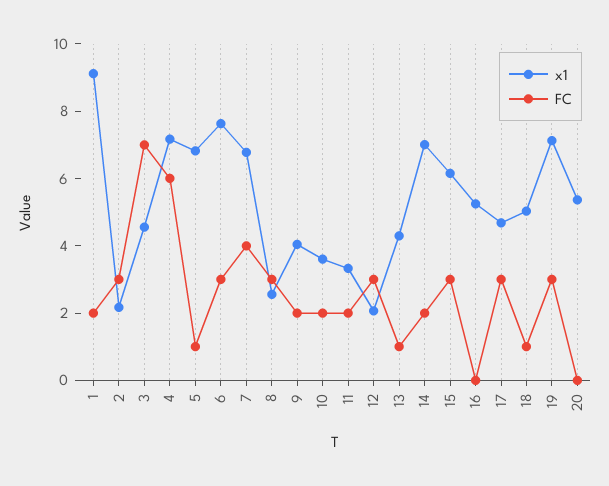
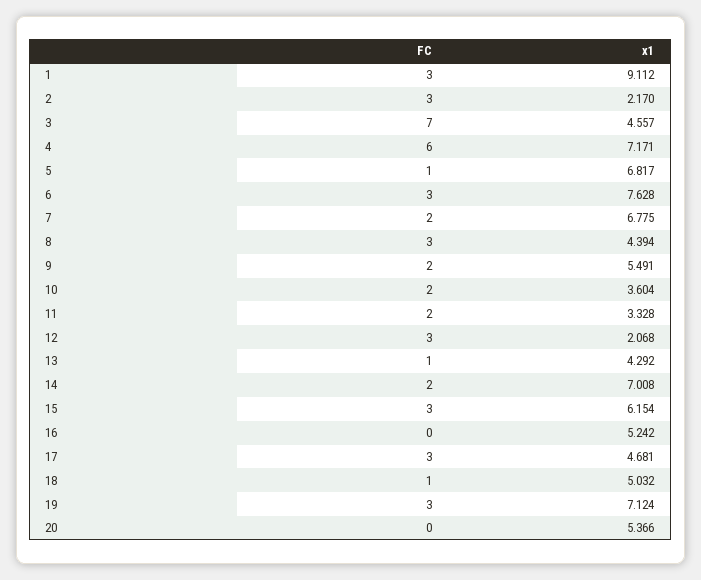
  {
    "x1": {
      "1": 9.112,
      "2": 2.17,
      "3": 4.557,
      "4": 7.171,
      "5": 6.817,
      "6": 7.628,
      "7": 6.775,
-     "8": 2.5,
+     "8": 4.394,
-     "9": 4,
+     "9": 5.491,
      "10": 3.604,
      "11": 3.328,
      "12": 2.068,
      "13": 4.292,
      "14": 7.008,
      "15": 6.154,
      "16": 5.242,
      "17": 4.681,
      "18": 5.032,
      "19": 7.124,
      "20": 5.366
    },
    "FC": {
-     "1": 2,
+     "1": 3,
      "2": 3,
      "3": 7,
      "4": 6,
      "5": 1,
      "6": 3,
-     "7": 4,
+     "7": 2,
      "8": 3,
      "9": 2,
      "10": 2,
      "11": 2,
      "12": 3,
      "13": 1,
      "14": 2,
      "15": 3,
      "16": 0,
      "17": 3,
      "18": 1,
      "19": 3,
      "20": 0
    }
  }

